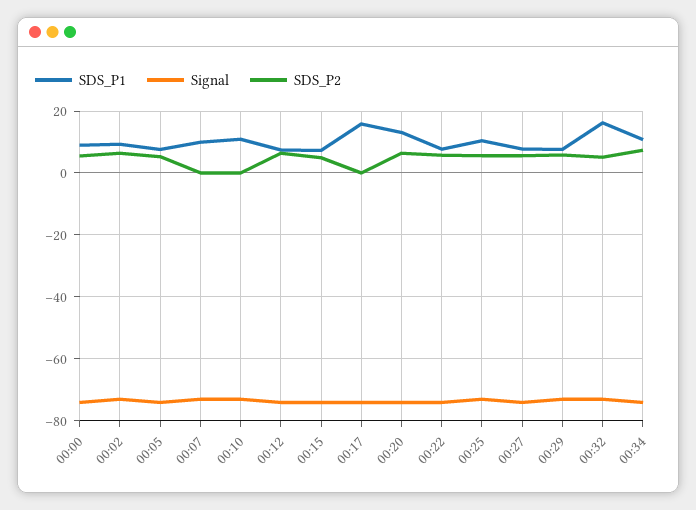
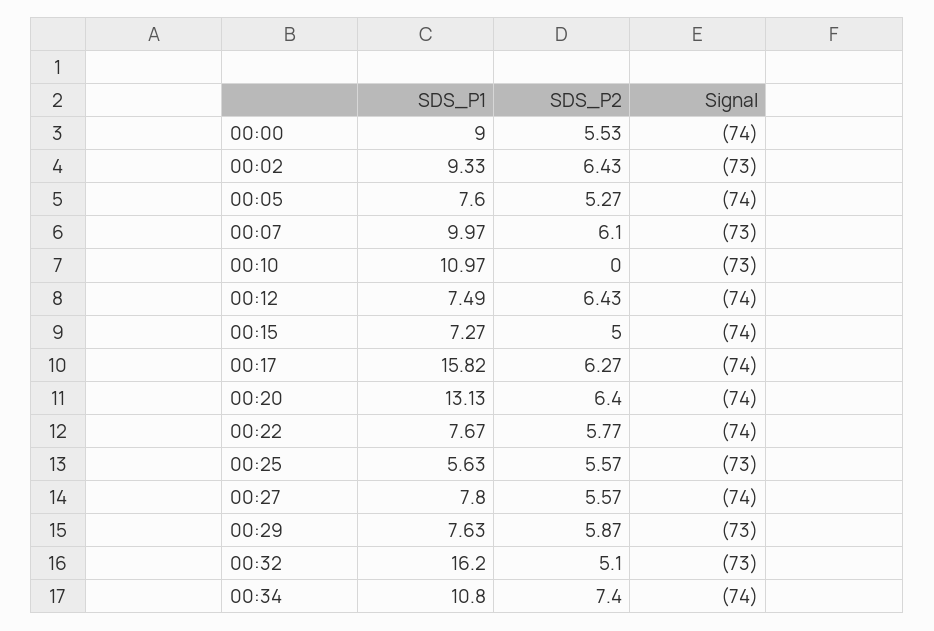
  {
    "SDS_P1": {
      "00:00": 9,
      "00:02": 9.33,
      "00:05": 7.6,
      "00:07": 9.97,
      "00:10": 10.97,
      "00:12": 7.49,
      "00:15": 7.27,
      "00:17": 15.82,
      "00:20": 13.13,
      "00:22": 7.67,
-     "00:25": 10,
+     "00:25": 5.63,
      "00:27": 7.8,
      "00:29": 7.63,
      "00:32": 16.2,
      "00:34": 10.8
    },
    "Signal": {
      "00:00": -74,
      "00:02": -73,
      "00:05": -74,
      "00:07": -73,
      "00:10": -73,
      "00:12": -74,
      "00:15": -74,
      "00:17": -74,
      "00:20": -74,
      "00:22": -74,
      "00:25": -73,
      "00:27": -74,
      "00:29": -73,
      "00:32": -73,
      "00:34": -74
    },
    "SDS_P2": {
      "00:00": 5.53,
      "00:02": 6.43,
      "00:05": 5.27,
-     "00:07": 0,
+     "00:07": 6.1,
      "00:10": 0,
      "00:12": 6.43,
      "00:15": 5,
-     "00:17": 0,
+     "00:17": 6.27,
      "00:20": 6.4,
      "00:22": 5.77,
      "00:25": 5.57,
      "00:27": 5.57,
      "00:29": 5.87,
      "00:32": 5.1,
      "00:34": 7.4
    }
  }

